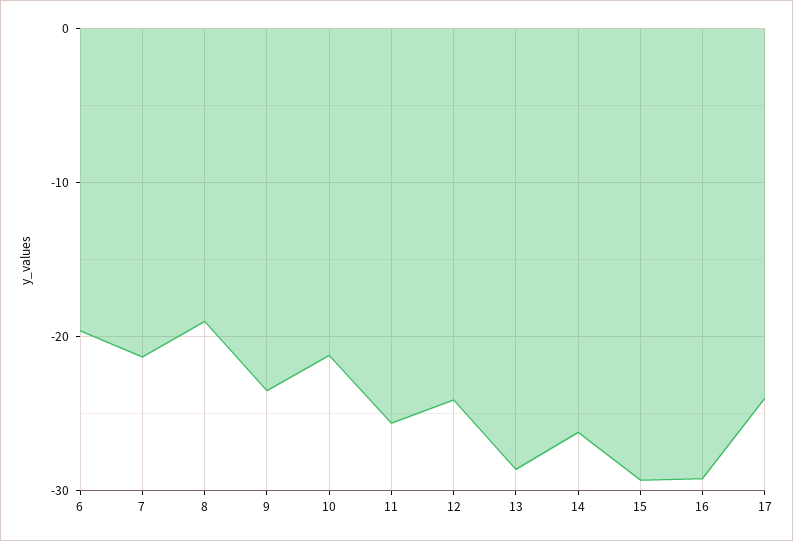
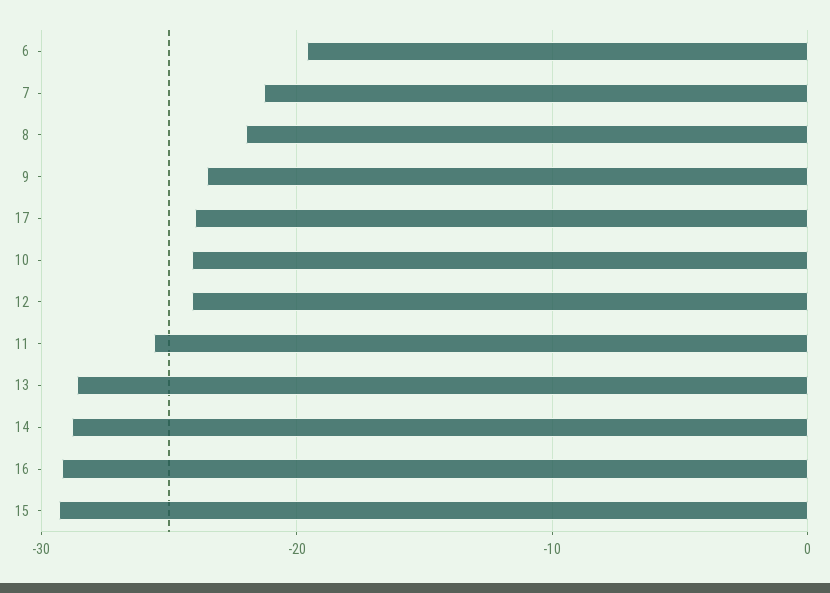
  {
    "6": -20,
    "7": -21,
-   "8": -19,
+   "8": -22,
    "9": -24,
-   "10": -21,
+   "10": -24,
    "11": -26,
    "12": -24,
    "13": -29,
-   "14": -26,
+   "14": -29,
    "15": -29,
    "16": -29,
    "17": -24
  }

